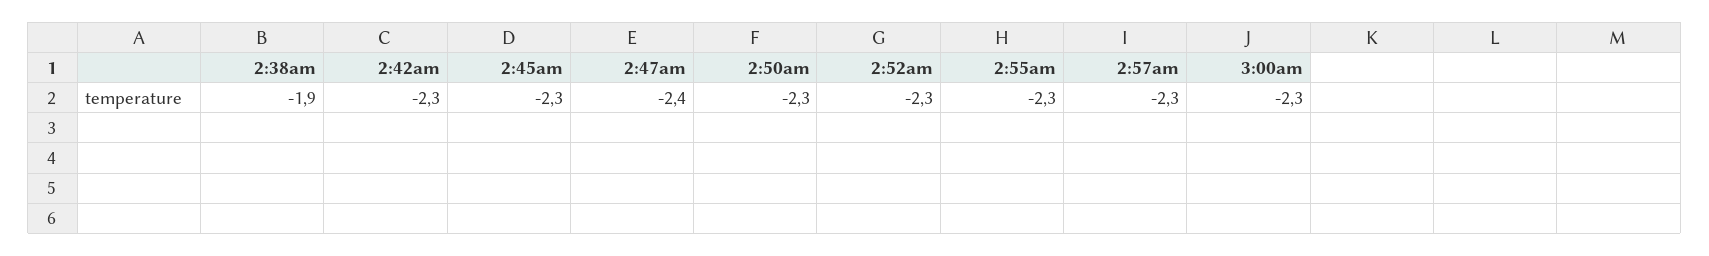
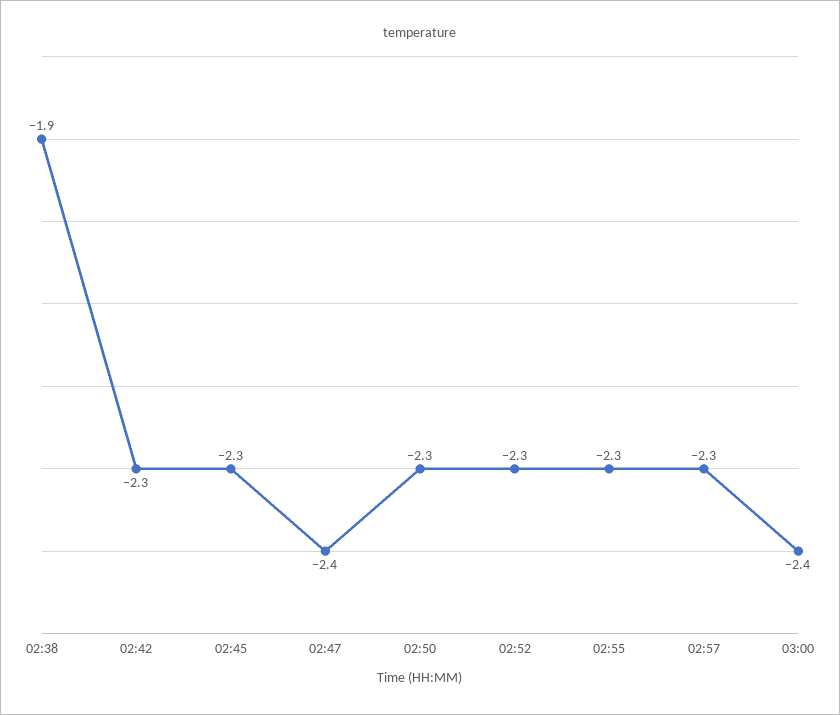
  {
    "2:38am": -1.9,
    "2:42am": -2.3,
    "2:45am": -2.3,
    "2:47am": -2.4,
    "2:50am": -2.3,
    "2:52am": -2.3,
    "2:55am": -2.3,
    "2:57am": -2.3,
-   "3:00am": -2.3
+   "3:00am": -2.4
  }

